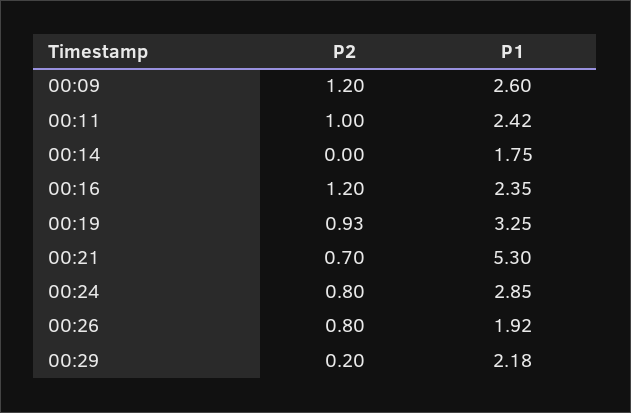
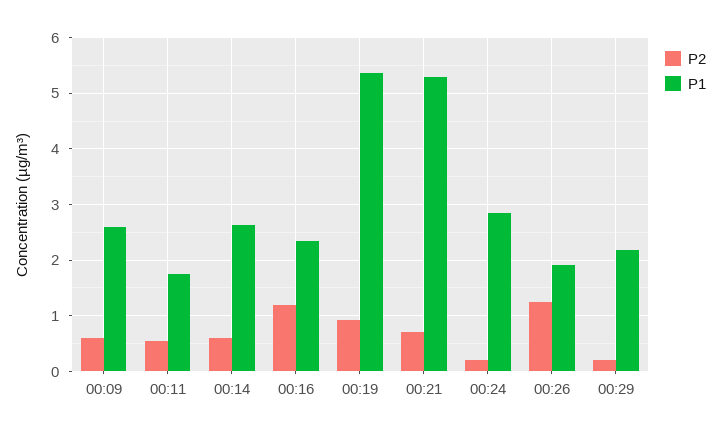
  {
    "P2": {
-     "00:09": 1.2,
+     "00:09": 0.6,
-     "00:11": 1,
+     "00:11": 0.6,
-     "00:14": 0,
+     "00:14": 0.6,
      "00:16": 1.2,
      "00:19": 0.93,
      "00:21": 0.7,
-     "00:24": 0.8,
+     "00:24": 0.2,
-     "00:26": 0.8,
+     "00:26": 1.2,
      "00:29": 0.2
    },
    "P1": {
      "00:09": 2.6,
-     "00:11": 2.42,
+     "00:11": 1.8,
-     "00:14": 1.75,
+     "00:14": 2.6,
      "00:16": 2.35,
-     "00:19": 3.25,
+     "00:19": 5.4,
      "00:21": 5.3,
      "00:24": 2.85,
      "00:26": 1.92,
      "00:29": 2.18
    }
  }

